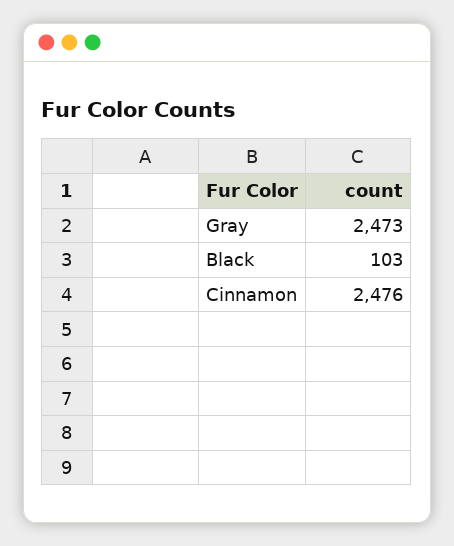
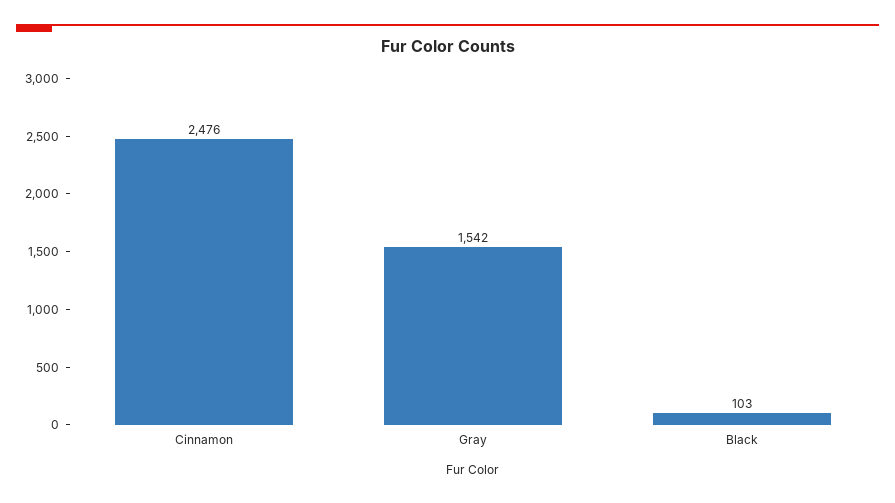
  {
-   "Gray": 2473,
+   "Gray": 1542,
    "Black": 103,
    "Cinnamon": 2476
  }

